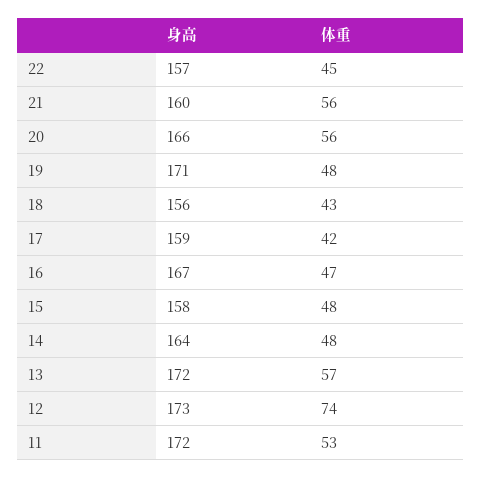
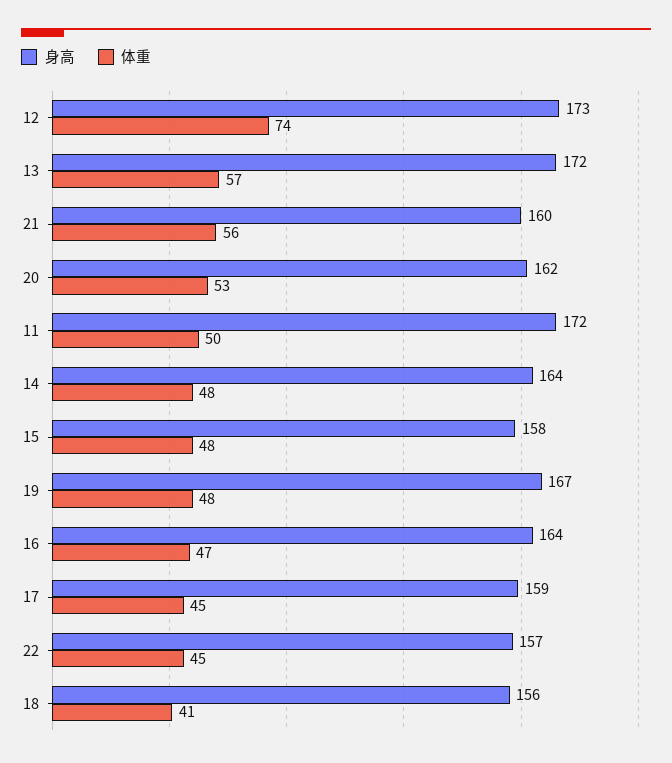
  {
    "身高": {
      "22": 157,
      "21": 160,
-     "20": 166,
+     "20": 162,
-     "19": 171,
+     "19": 167,
      "18": 156,
      "17": 159,
-     "16": 167,
+     "16": 164,
      "15": 158,
      "14": 164,
      "13": 172,
      "12": 173,
      "11": 172
    },
    "体重": {
      "22": 45,
      "21": 56,
-     "20": 56,
+     "20": 53,
      "19": 48,
-     "18": 43,
+     "18": 41,
-     "17": 42,
+     "17": 45,
      "16": 47,
      "15": 48,
      "14": 48,
      "13": 57,
      "12": 74,
-     "11": 53
+     "11": 50
    }
  }

